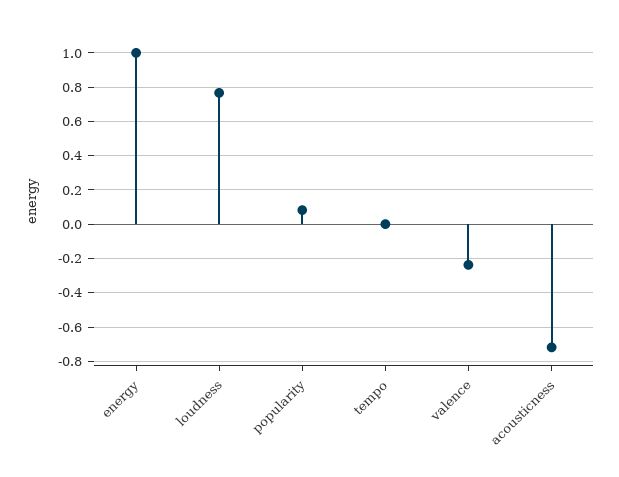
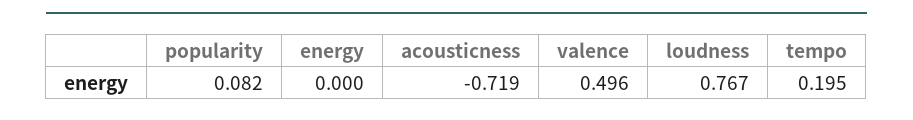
  {
-   "energy": 1,
+   "energy": 0,
    "loudness": 0.767,
    "popularity": 0.082,
-   "tempo": 0,
+   "tempo": 0.195,
-   "valence": -0.25,
+   "valence": 0.496,
    "acousticness": -0.719
  }

